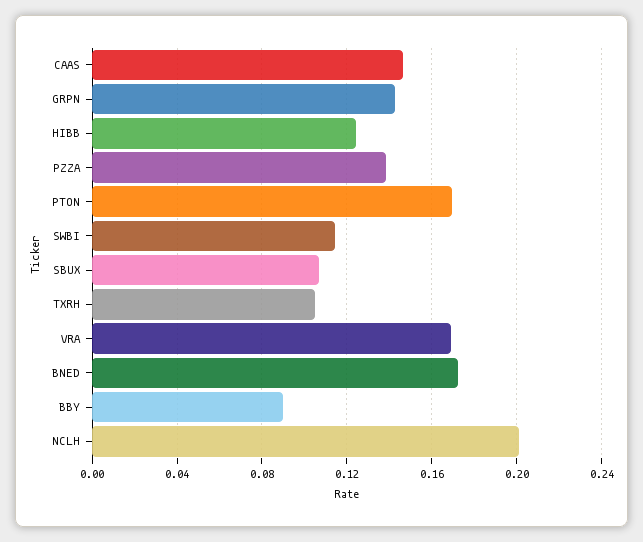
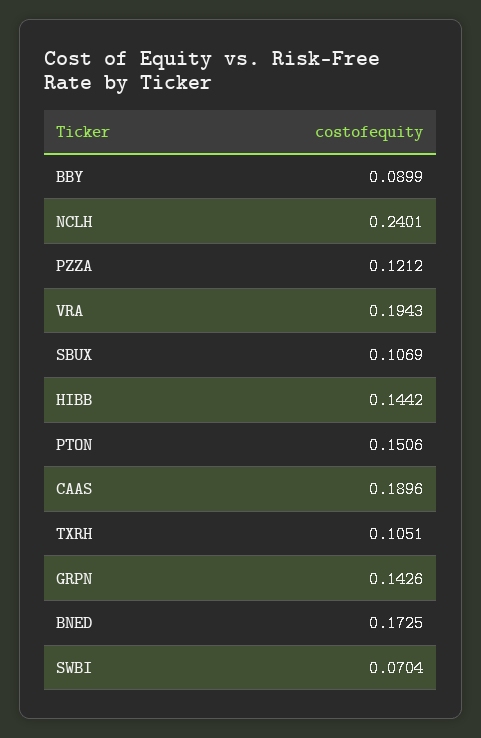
  {
-   "CAAS": 0.145,
+   "CAAS": 0.1896,
    "GRPN": 0.1426,
-   "HIBB": 0.125,
+   "HIBB": 0.1442,
-   "PZZA": 0.14,
+   "PZZA": 0.1212,
-   "PTON": 0.17,
+   "PTON": 0.1506,
-   "SWBI": 0.115,
+   "SWBI": 0.0704,
    "SBUX": 0.1069,
    "TXRH": 0.1051,
-   "VRA": 0.17,
+   "VRA": 0.1943,
    "BNED": 0.1725,
    "BBY": 0.0899,
-   "NCLH": 0.2
+   "NCLH": 0.2401
  }

